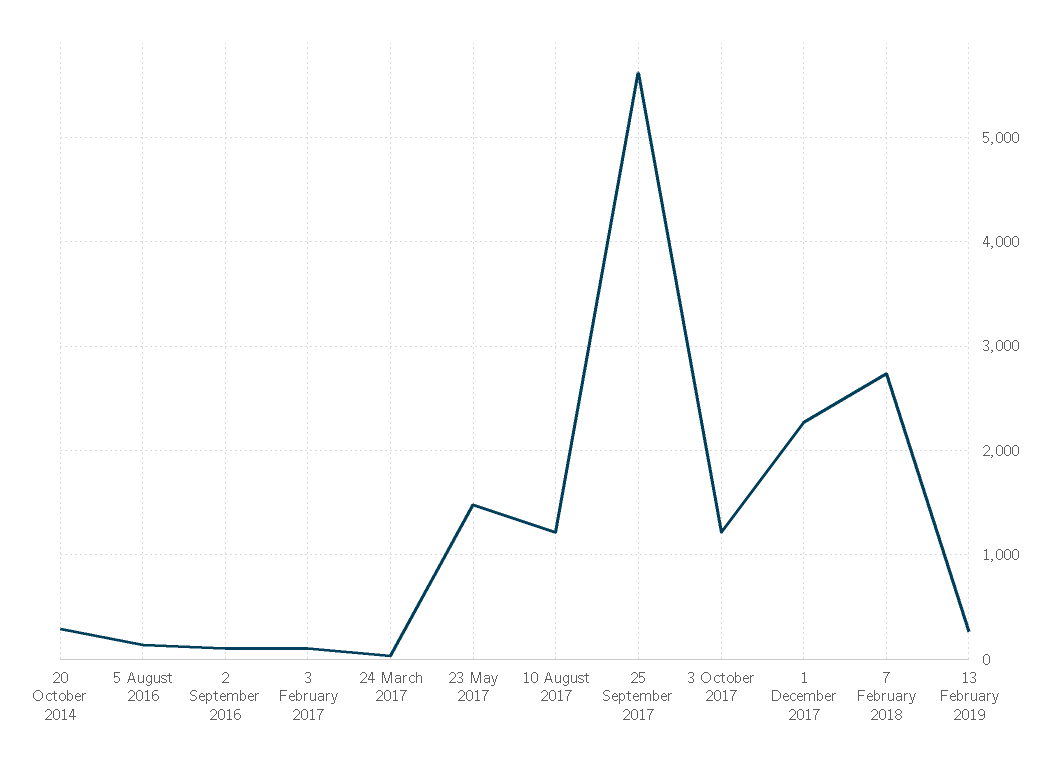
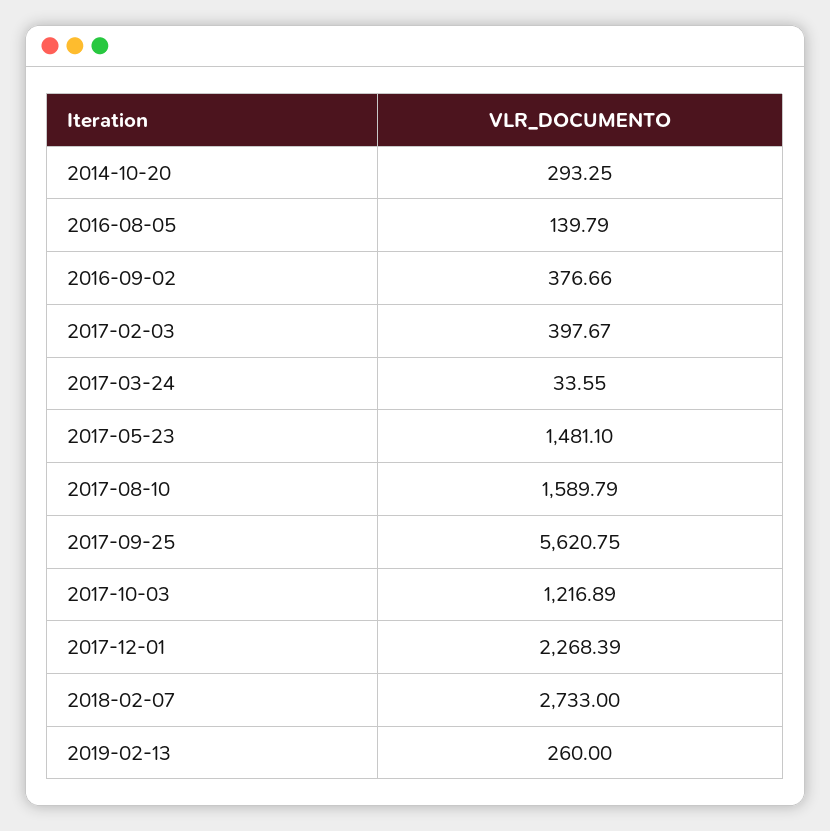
  {
    "20 October 2014": 293.25,
    "5 August 2016": 139.79,
-   "2 September 2016": 100,
+   "2 September 2016": 376.66,
-   "3 February 2017": 100,
+   "3 February 2017": 397.67,
    "24 March 2017": 33.55,
    "23 May 2017": 1481.1,
-   "10 August 2017": 1200,
+   "10 August 2017": 1589.79,
    "25 September 2017": 5620.75,
    "3 October 2017": 1216.89,
    "1 December 2017": 2268.39,
    "7 February 2018": 2733,
    "13 February 2019": 260
  }

